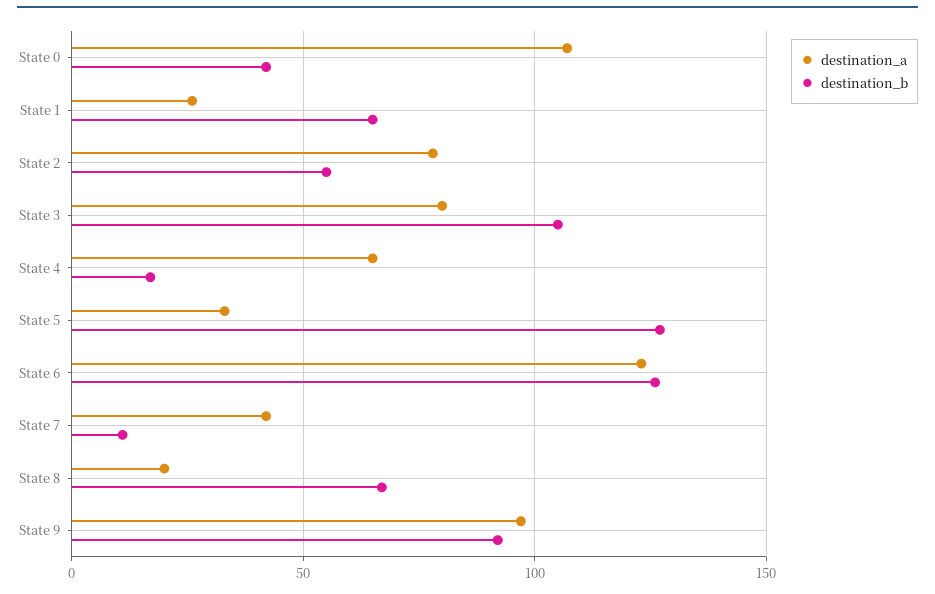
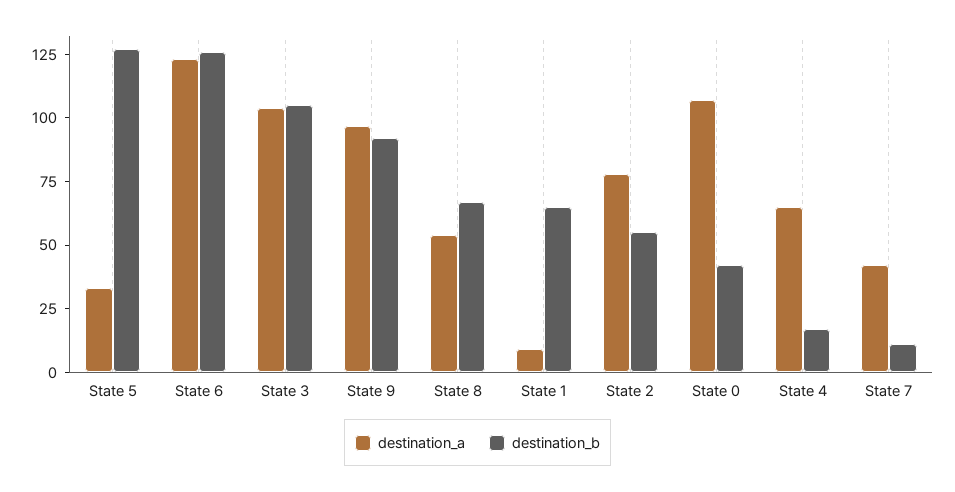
  {
    "destination_a": {
      "State 0": 105,
-     "State 1": 25,
+     "State 1": 10,
      "State 2": 80,
-     "State 3": 80,
+     "State 3": 105,
      "State 4": 65,
      "State 5": 35,
      "State 6": 125,
      "State 7": 40,
-     "State 8": 20,
+     "State 8": 55,
      "State 9": 95
    },
    "destination_b": {
      "State 0": 40,
      "State 1": 65,
      "State 2": 55,
      "State 3": 105,
      "State 4": 15,
      "State 5": 125,
      "State 6": 125,
      "State 7": 10,
      "State 8": 65,
      "State 9": 90
    }
  }

